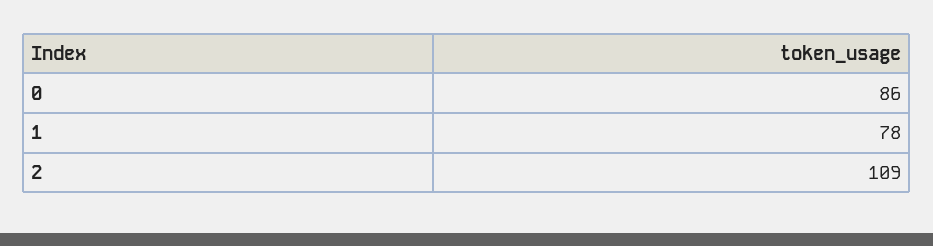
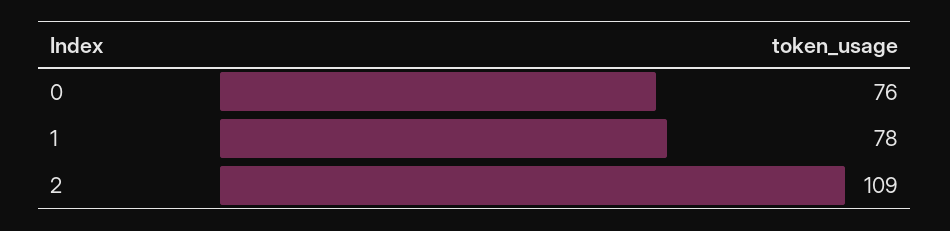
  {
-   "0": 86,
+   "0": 76,
    "1": 78,
    "2": 109
  }

